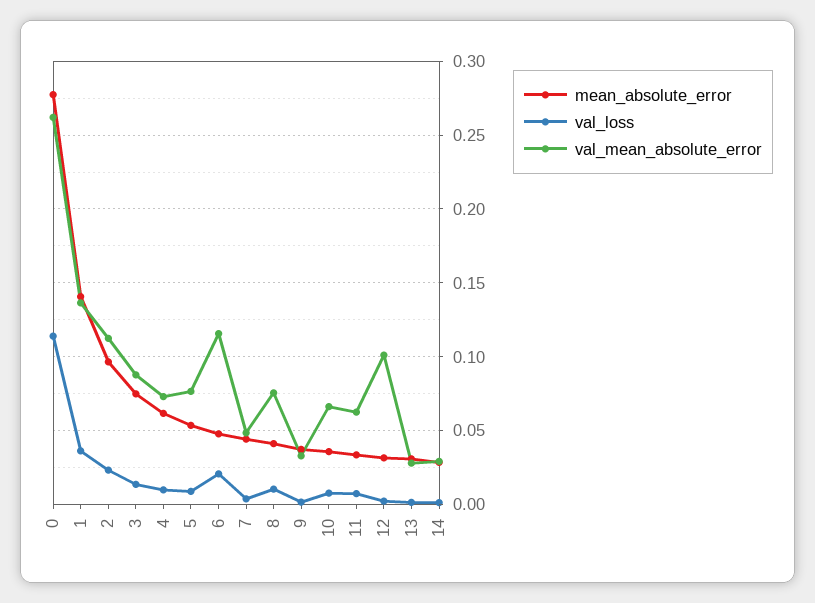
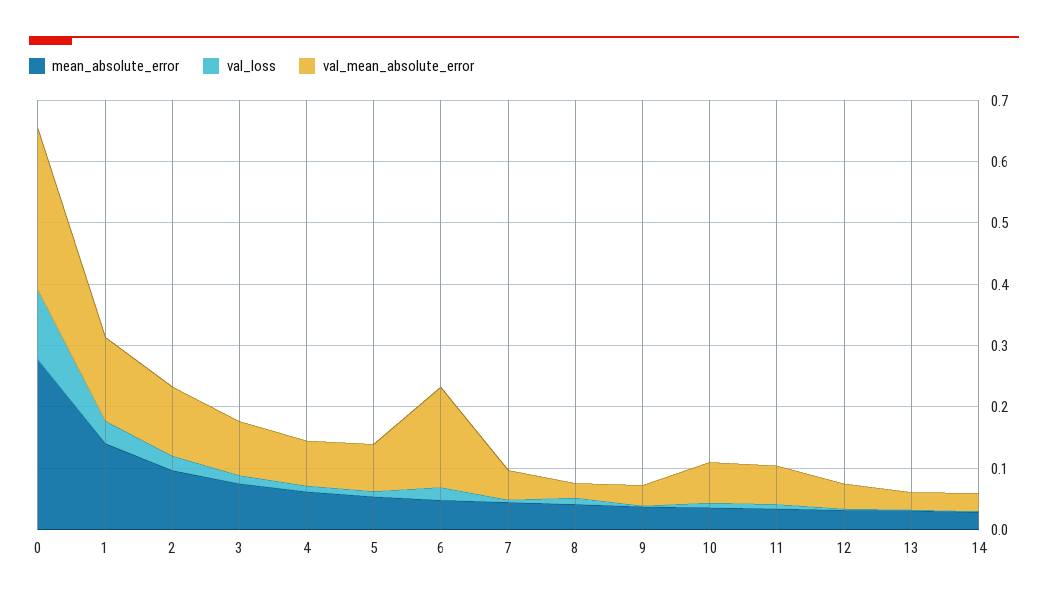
  {
    "mean_absolute_error": {
      "0": 0.275,
      "1": 0.14,
      "2": 0.095,
      "3": 0.075,
      "4": 0.06,
      "5": 0.055,
      "6": 0.05,
      "7": 0.045,
      "8": 0.04,
      "9": 0.04,
      "10": 0.035,
      "11": 0.035,
      "12": 0.03,
      "13": 0.03,
      "14": 0.03
    },
    "val_loss": {
      "0": 0.115,
      "1": 0.035,
      "2": 0.025,
      "3": 0.015,
      "4": 0.01,
      "5": 0.01,
      "6": 0.02,
      "7": 0.005,
      "8": 0.01,
      "9": 0,
      "10": 0.01,
      "11": 0.01,
      "12": 0.005,
      "13": 0,
      "14": 0
    },
    "val_mean_absolute_error": {
      "0": 0.26,
      "1": 0.135,
      "2": 0.115,
      "3": 0.09,
      "4": 0.075,
      "5": 0.075,
-     "6": 0.115,
+     "6": 0.16,
      "7": 0.05,
-     "8": 0.075,
+     "8": 0.02,
      "9": 0.035,
      "10": 0.065,
      "11": 0.065,
-     "12": 0.1,
+     "12": 0.04,
      "13": 0.03,
      "14": 0.03
    }
  }

